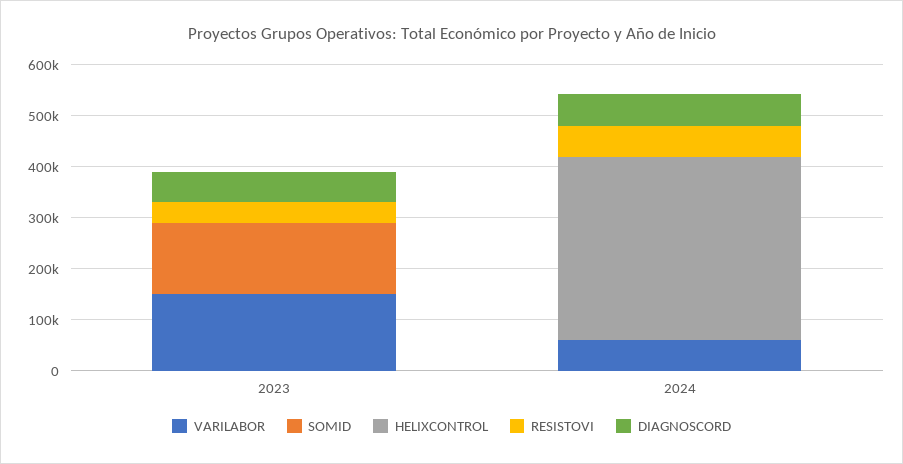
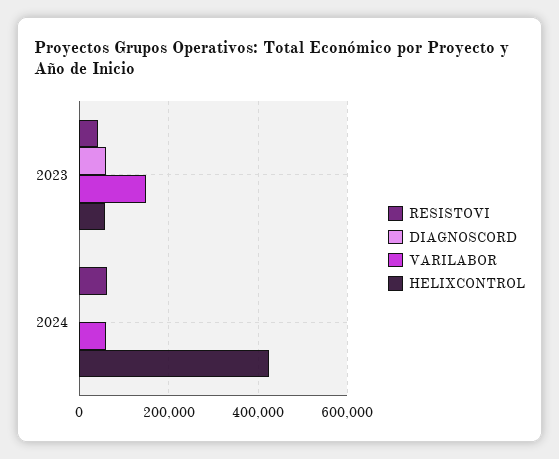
  {
    "VARILABOR": {
      "2023": 160000,
      "2024": 60000
    },
-   "SOMID": {
-     "2023": 140000,
-     "2024": 0
-   },
    "HELIXCONTROL": {
-     "2023": 0,
+     "2023": 60000,
-     "2024": 360000
+     "2024": 420000
    },
    "RESISTOVI": {
      "2023": 40000,
      "2024": 60000
    },
    "DIAGNOSCORD": {
      "2023": 60000,
-     "2024": 60000
+     "2024": 0
    }
  }

